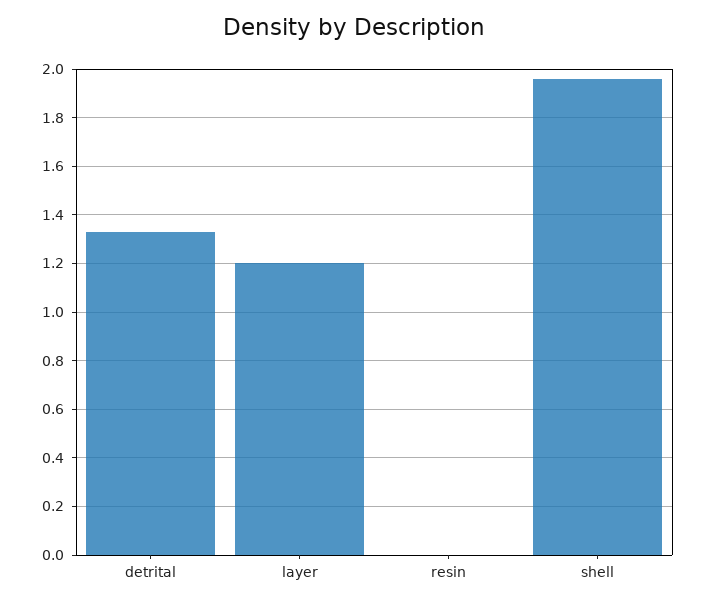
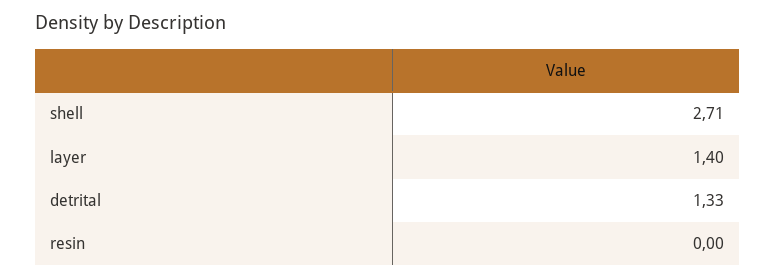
  {
    "detrital": 1.33,
-   "layer": 1.2,
+   "layer": 1.4,
    "resin": 0,
-   "shell": 1.95
+   "shell": 2.71
  }

